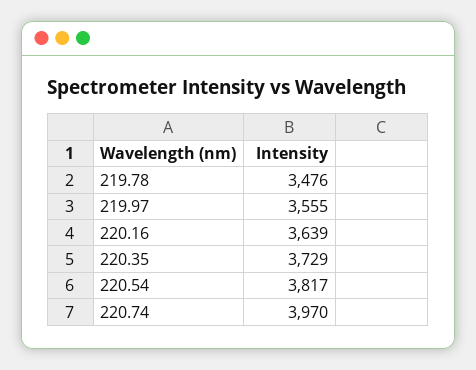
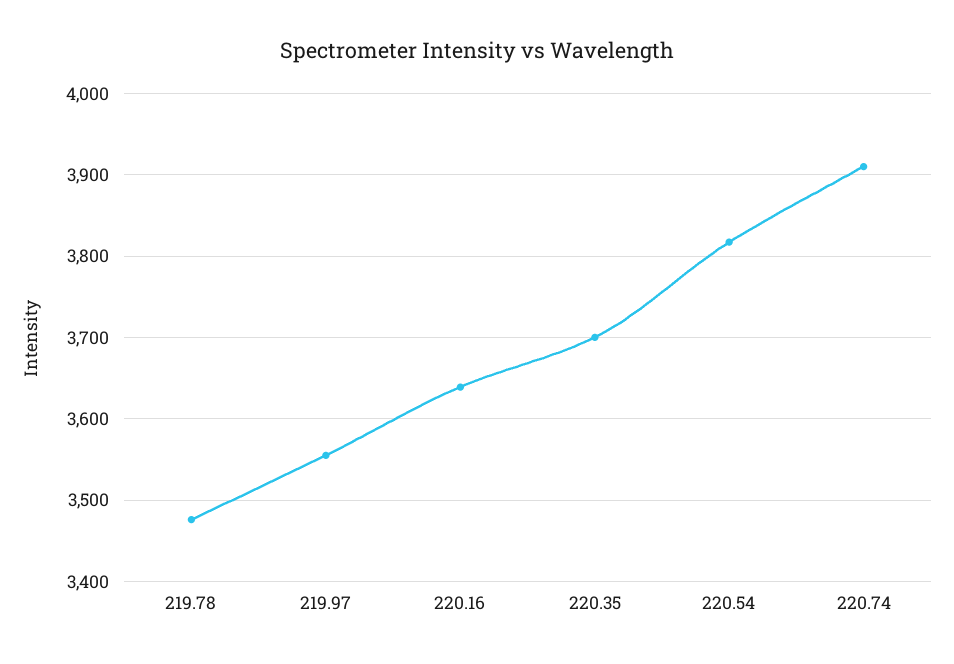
  {
    "219.78": 3476,
    "219.97": 3555,
    "220.16": 3639,
-   "220.35": 3729,
+   "220.35": 3700,
    "220.54": 3817,
-   "220.74": 3970
+   "220.74": 3910
  }

